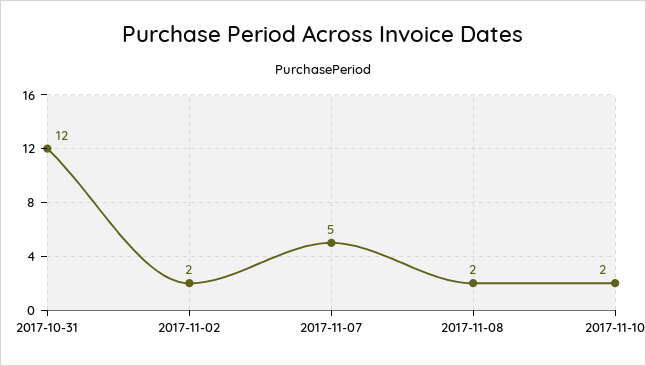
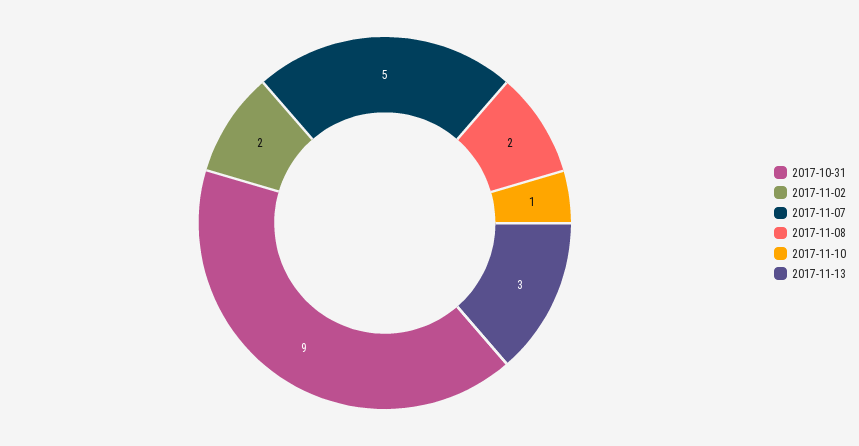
  {
-   "2017-10-31": 12,
+   "2017-10-31": 9,
    "2017-11-02": 2,
    "2017-11-07": 5,
    "2017-11-08": 2,
-   "2017-11-10": 2
+   "2017-11-10": 1,
+   "2017-11-13": 3
  }

